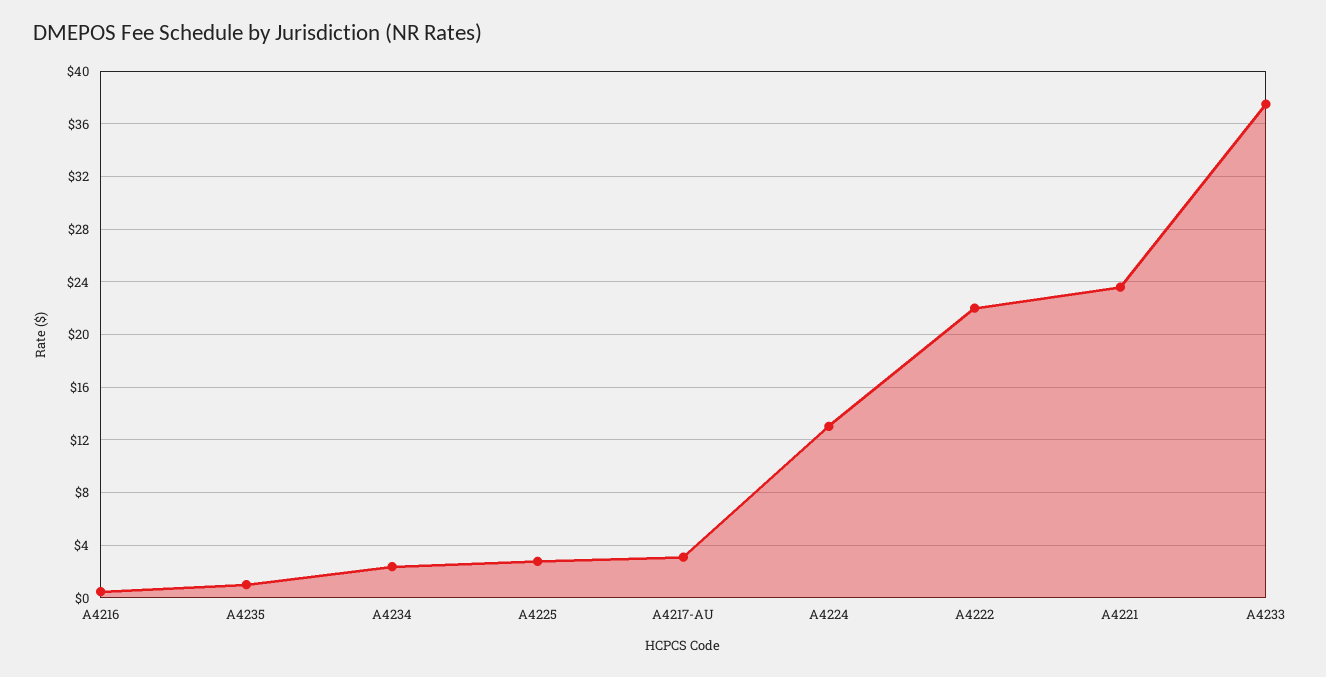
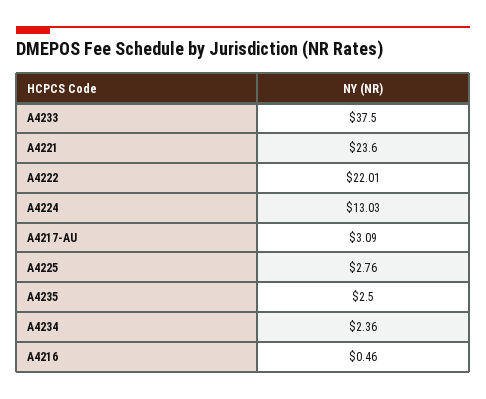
  {
    "A4216": 0.46,
-   "A4235": 1,
+   "A4235": 2.5,
    "A4234": 2.36,
    "A4225": 2.76,
    "A4217-AU": 3.09,
    "A4224": 13.03,
    "A4222": 22.01,
    "A4221": 23.6,
    "A4233": 37.5
  }

